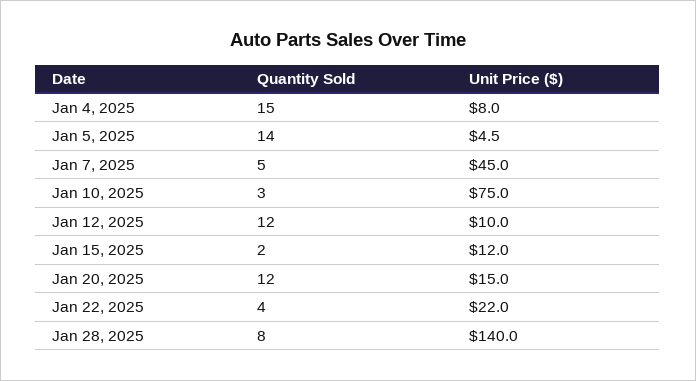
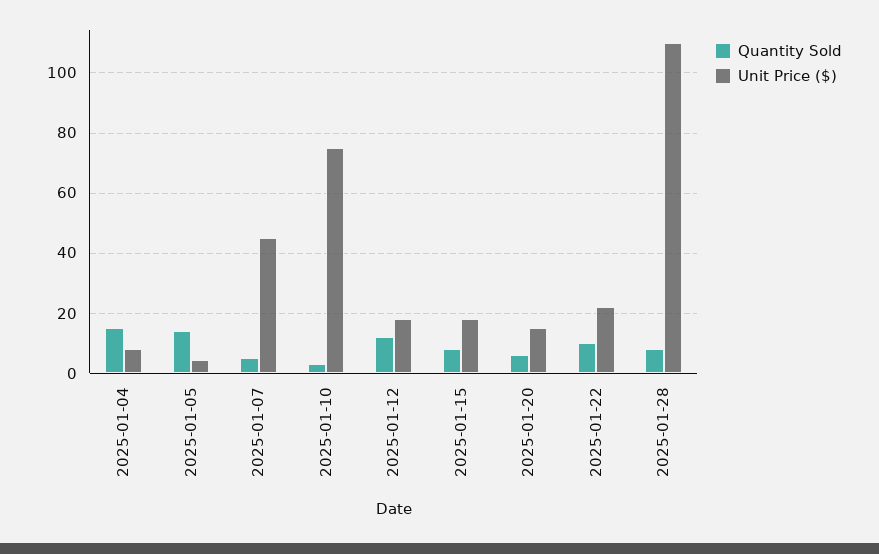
  {
    "Quantity Sold": {
      "Jan 4, 2025": 15,
      "Jan 5, 2025": 14,
      "Jan 7, 2025": 5,
      "Jan 10, 2025": 3,
      "Jan 12, 2025": 12,
-     "Jan 15, 2025": 2,
+     "Jan 15, 2025": 8,
-     "Jan 20, 2025": 12,
+     "Jan 20, 2025": 6,
-     "Jan 22, 2025": 4,
+     "Jan 22, 2025": 10,
      "Jan 28, 2025": 8
    },
    "Unit Price ($)": {
      "Jan 4, 2025": 8,
      "Jan 5, 2025": 4.5,
      "Jan 7, 2025": 45,
      "Jan 10, 2025": 75,
-     "Jan 12, 2025": 10,
+     "Jan 12, 2025": 18,
-     "Jan 15, 2025": 12,
+     "Jan 15, 2025": 18,
      "Jan 20, 2025": 15,
      "Jan 22, 2025": 22,
-     "Jan 28, 2025": 140
+     "Jan 28, 2025": 110
    }
  }

